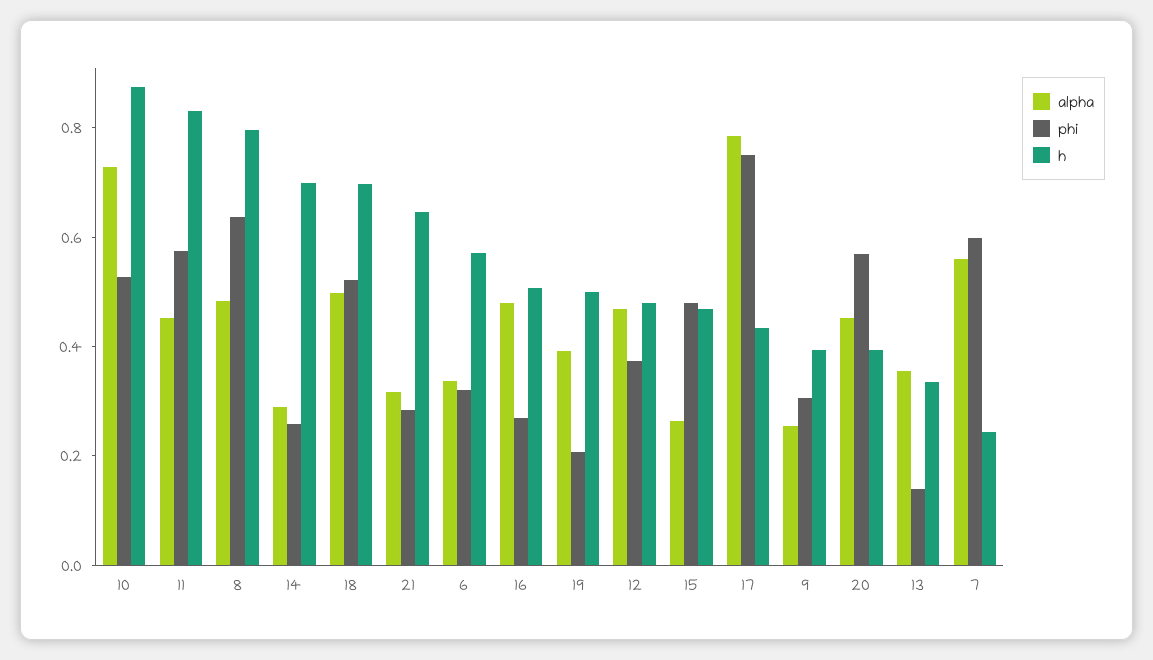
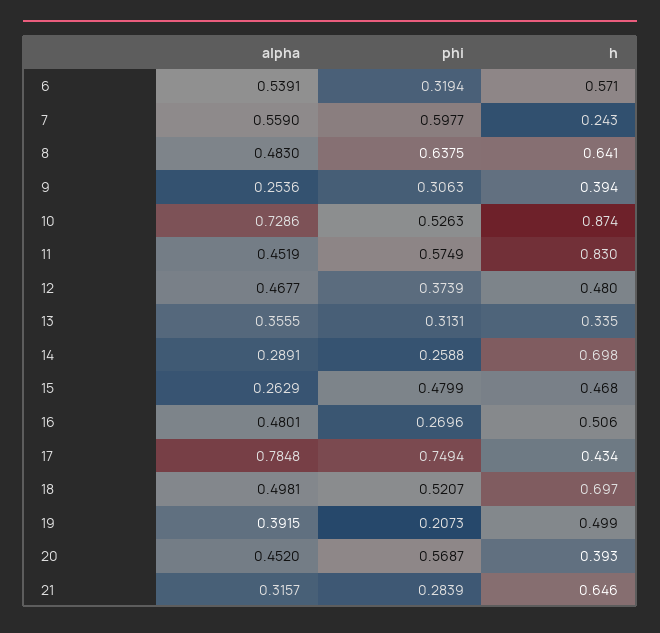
  {
    "alpha": {
      "10": 0.7286,
      "11": 0.4519,
      "8": 0.483,
      "14": 0.2891,
      "18": 0.4981,
      "21": 0.3157,
-     "6": 0.35,
+     "6": 0.5391,
      "16": 0.4801,
      "19": 0.3915,
      "12": 0.4677,
      "15": 0.2629,
      "17": 0.7848,
      "9": 0.2536,
      "20": 0.452,
      "13": 0.3555,
      "7": 0.559
    },
    "phi": {
      "10": 0.5263,
      "11": 0.5749,
      "8": 0.6375,
      "14": 0.2588,
      "18": 0.5207,
      "21": 0.2839,
      "6": 0.3194,
      "16": 0.2696,
      "19": 0.2073,
      "12": 0.3739,
      "15": 0.4799,
      "17": 0.7494,
      "9": 0.3063,
      "20": 0.5687,
-     "13": 0.15,
+     "13": 0.3131,
      "7": 0.5977
    },
    "h": {
      "10": 0.874,
      "11": 0.83,
-     "8": 0.8,
+     "8": 0.641,
      "14": 0.698,
      "18": 0.697,
      "21": 0.646,
      "6": 0.571,
      "16": 0.506,
      "19": 0.499,
      "12": 0.48,
      "15": 0.468,
      "17": 0.434,
      "9": 0.394,
      "20": 0.393,
      "13": 0.335,
      "7": 0.243
    }
  }

